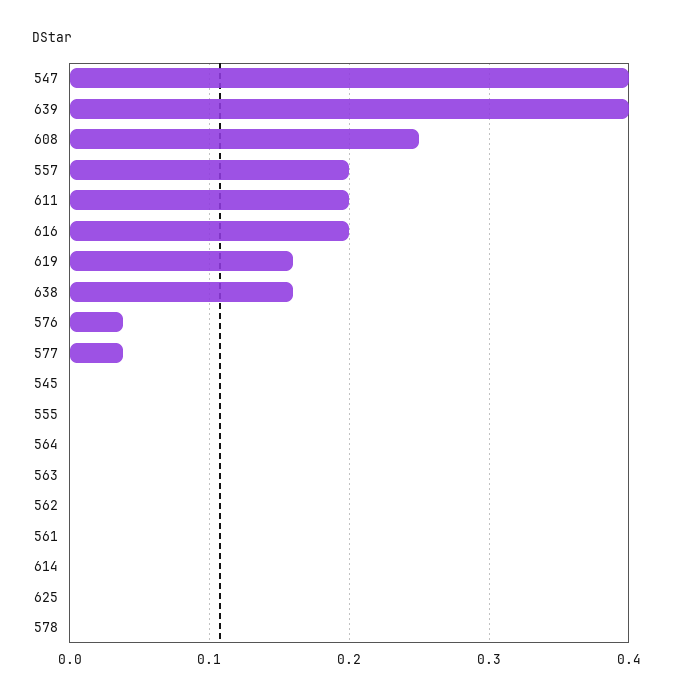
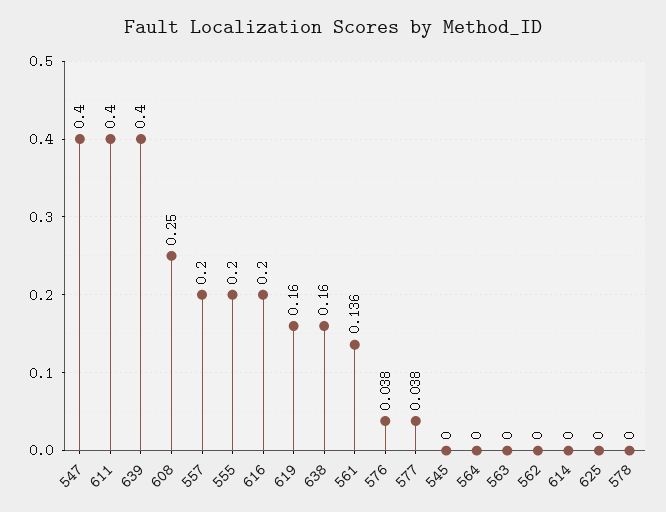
  {
    "547": 0.4,
    "639": 0.4,
    "608": 0.25,
    "557": 0.2,
-   "611": 0.2,
+   "611": 0.4,
    "616": 0.2,
    "619": 0.16,
    "638": 0.16,
    "576": 0.038,
    "577": 0.038,
    "545": 0,
-   "555": 0,
+   "555": 0.2,
    "564": 0,
    "563": 0,
    "562": 0,
-   "561": 0,
+   "561": 0.136,
    "614": 0,
    "625": 0,
    "578": 0
  }

